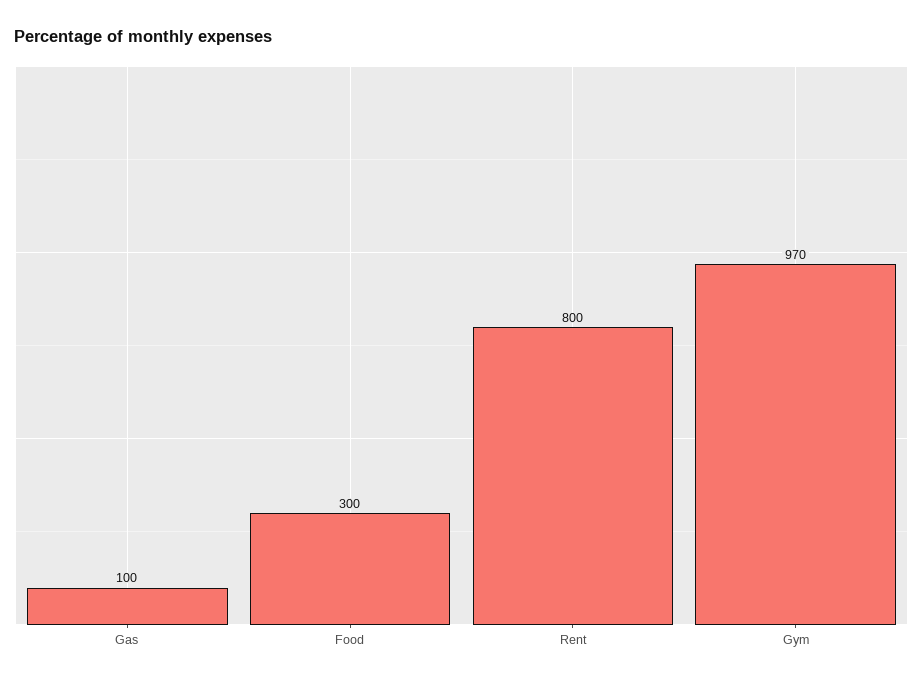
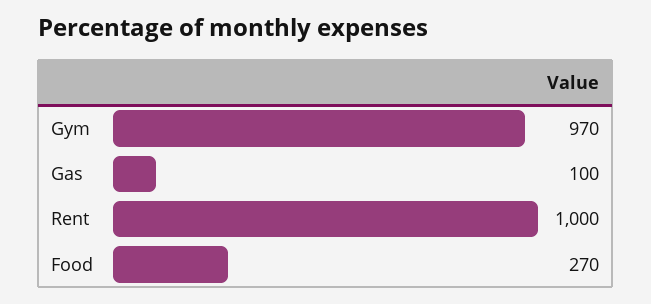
  {
    "Gas": 100,
-   "Food": 300,
+   "Food": 270,
-   "Rent": 800,
+   "Rent": 1000,
    "Gym": 970
  }

